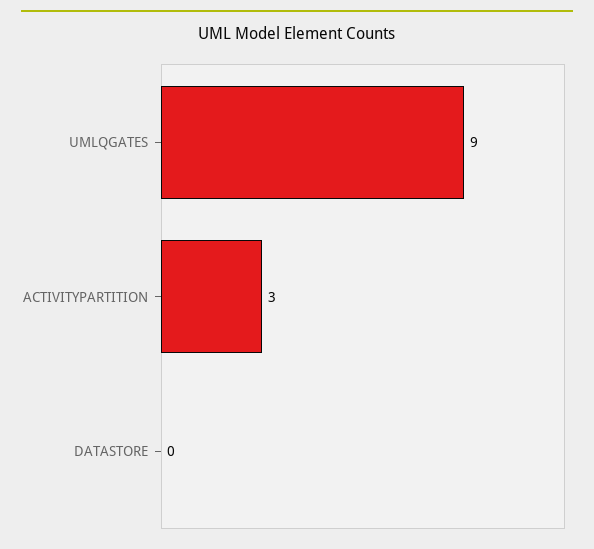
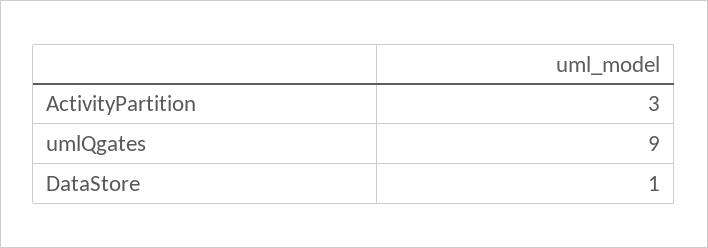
  {
    "UMLQGATES": 9,
    "ACTIVITYPARTITION": 3,
-   "DATASTORE": 0
+   "DATASTORE": 1
  }

